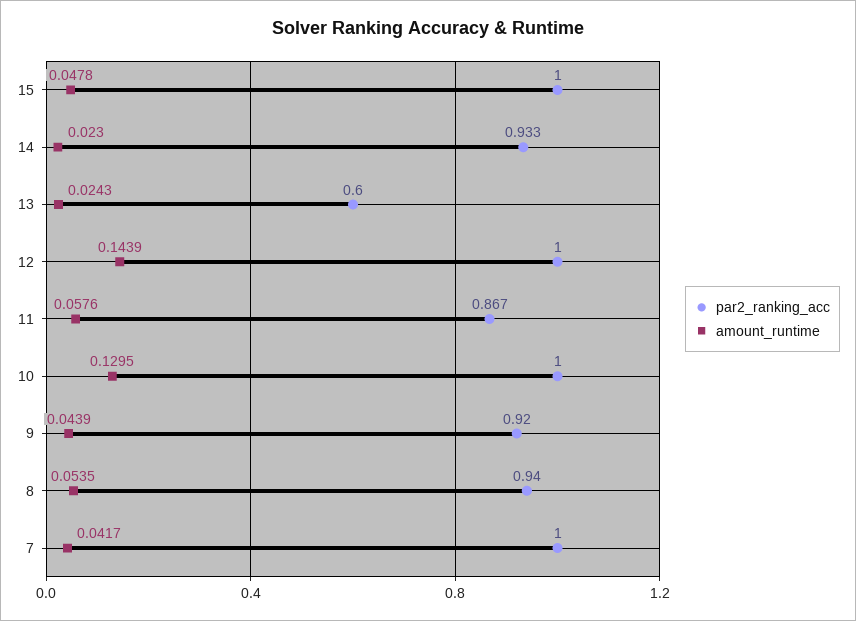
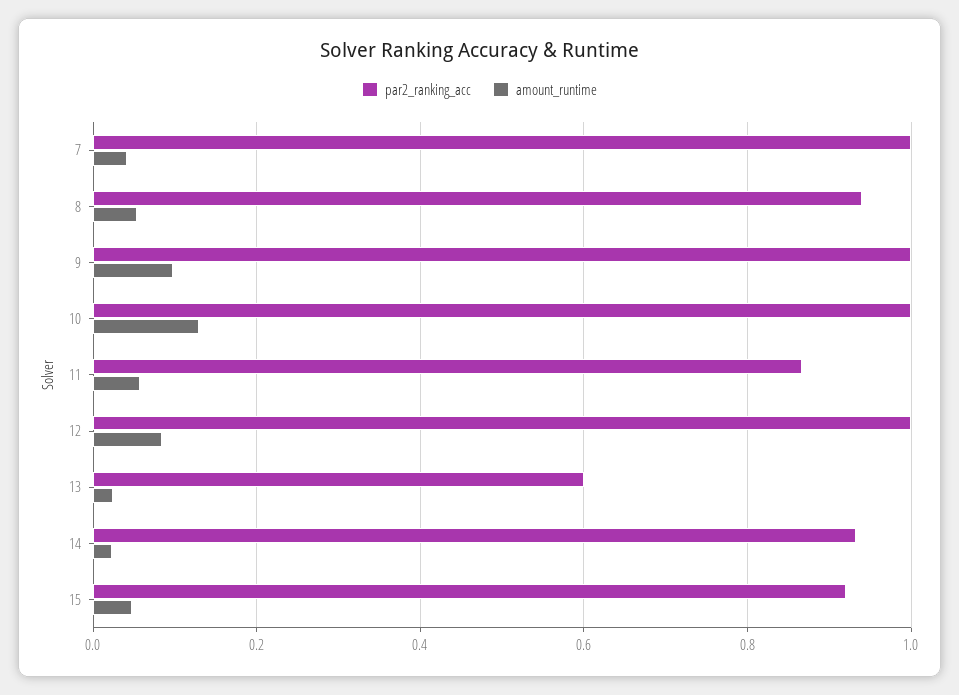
  {
    "par2_ranking_acc": {
-     "15": 1,
+     "15": 0.92,
      "14": 0.933,
      "13": 0.6,
      "12": 1,
      "11": 0.867,
      "10": 1,
-     "9": 0.92,
+     "9": 1,
      "8": 0.94,
      "7": 1
    },
    "amount_runtime": {
      "15": 0.0478,
      "14": 0.023,
      "13": 0.0243,
-     "12": 0.1439,
+     "12": 0.08,
      "11": 0.0576,
      "10": 0.1295,
-     "9": 0.0439,
+     "9": 0.1,
      "8": 0.0535,
      "7": 0.0417
    }
  }

